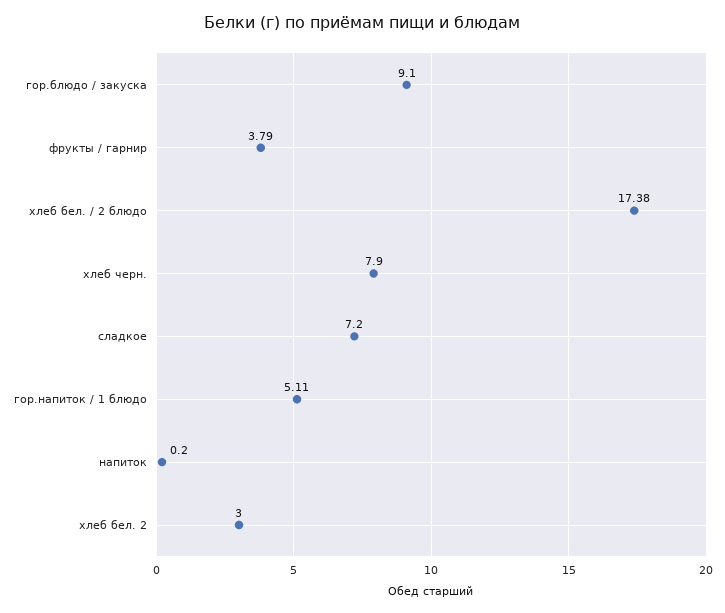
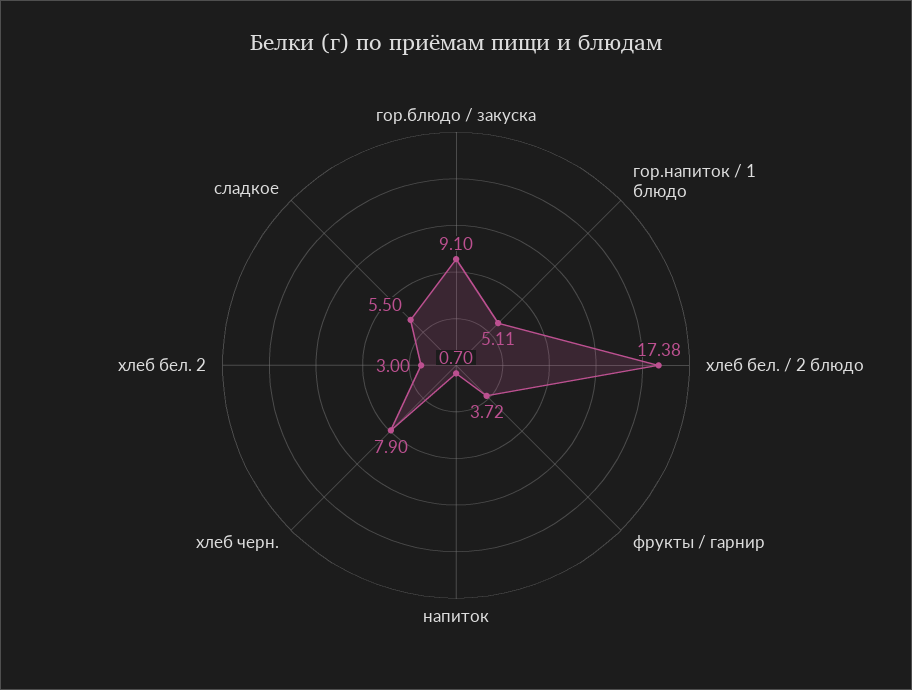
  {
    "гор.блюдо / закуска": 9.1,
-   "фрукты / гарнир": 3.79,
+   "фрукты / гарнир": 3.72,
    "хлеб бел. / 2 блюдо": 17.38,
    "хлеб черн.": 7.9,
-   "сладкое": 7.2,
+   "сладкое": 5.5,
    "гор.напиток / 1 блюдо": 5.11,
-   "напиток": 0.2,
+   "напиток": 0.7,
    "хлеб бел. 2": 3
  }

